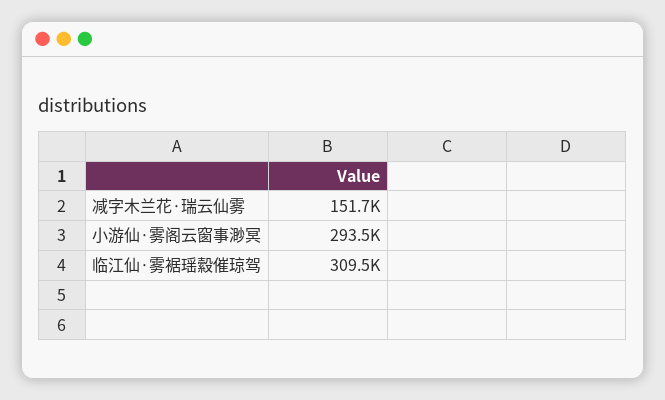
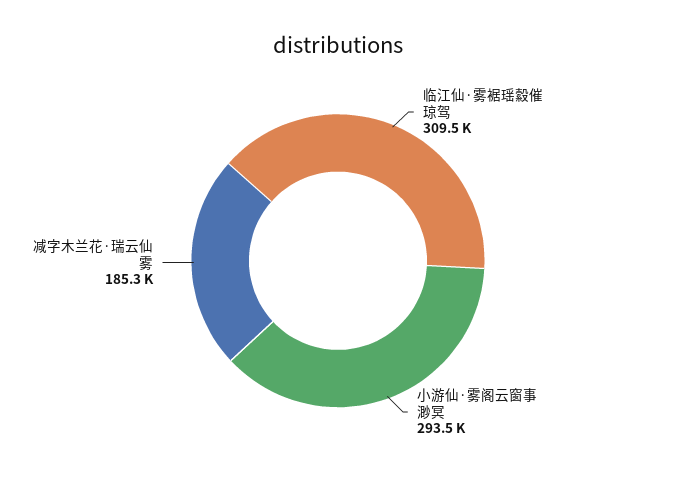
  {
-   "减字木兰花·瑞云仙雾": 151700,
+   "减字木兰花·瑞云仙雾": 185300,
    "小游仙·雾阁云窗事渺冥": 293500,
    "临江仙·雾裾瑶縠催琼驾": 309500
  }

